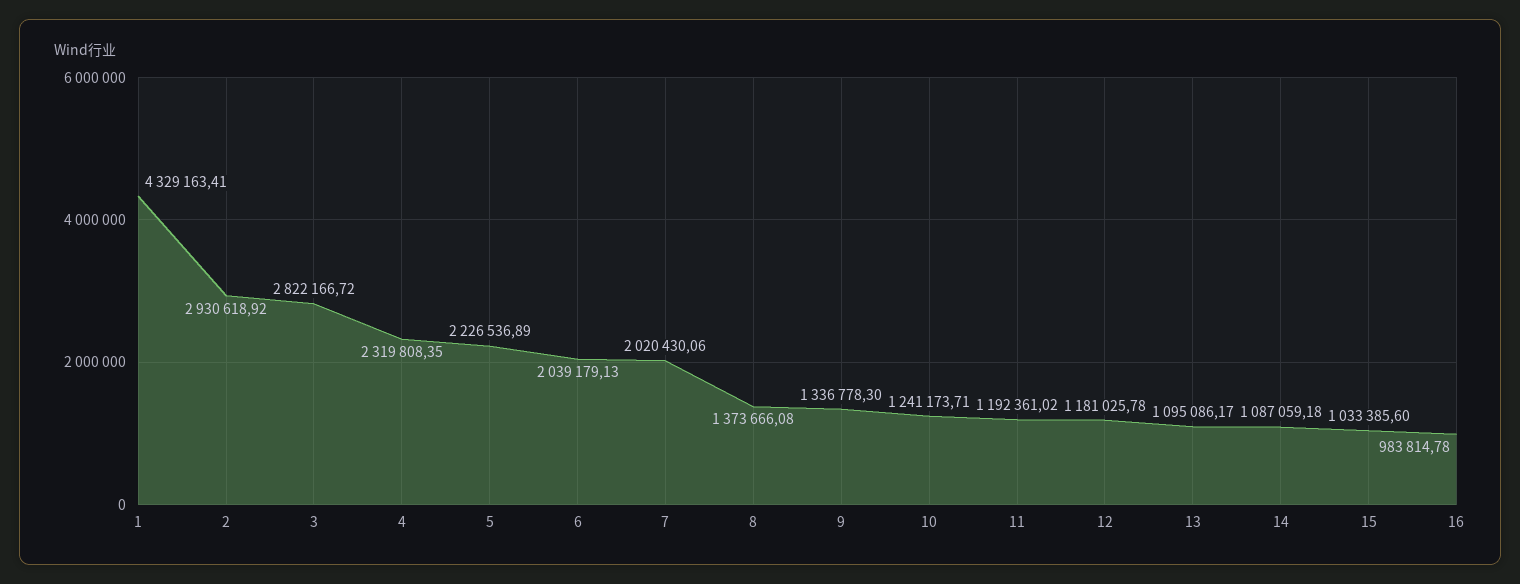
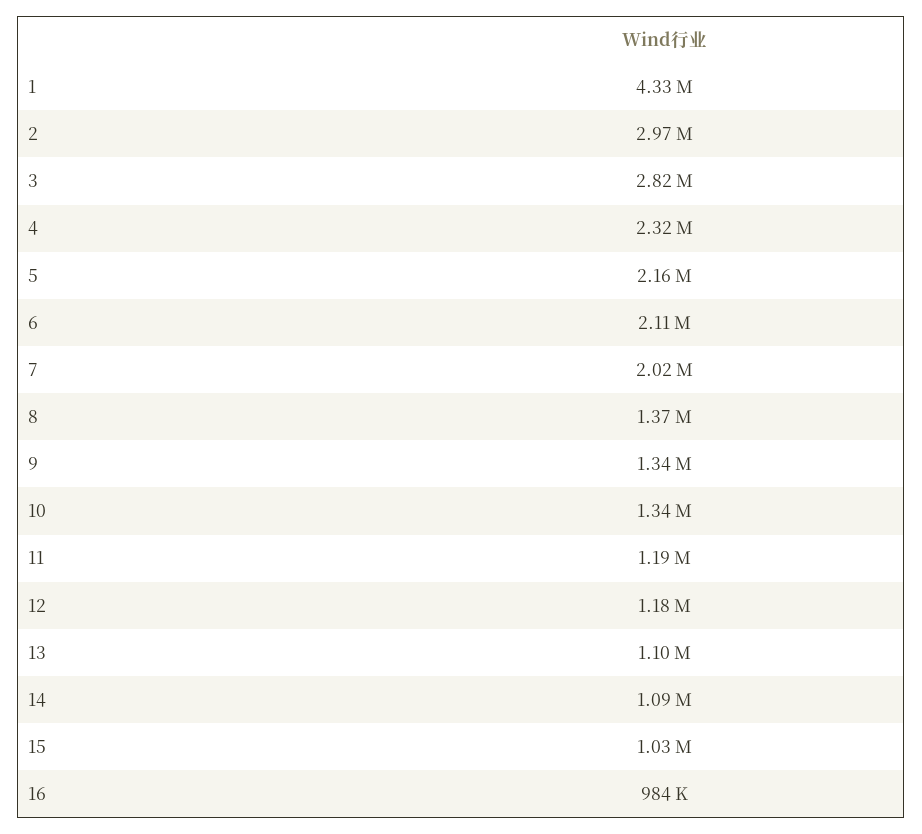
  {
    "1": 4329163.41,
-   "2": 2930618.92,
+   "2": 2970000,
    "3": 2822166.72,
    "4": 2319808.35,
-   "5": 2226536.89,
+   "5": 2160000,
-   "6": 2039179.13,
+   "6": 2110000,
    "7": 2020430.06,
    "8": 1373666.08,
    "9": 1336778.3,
-   "10": 1241173.71,
+   "10": 1340000,
    "11": 1192361.02,
    "12": 1181025.78,
    "13": 1095086.17,
    "14": 1087059.18,
    "15": 1033385.6,
    "16": 983814.78
  }

